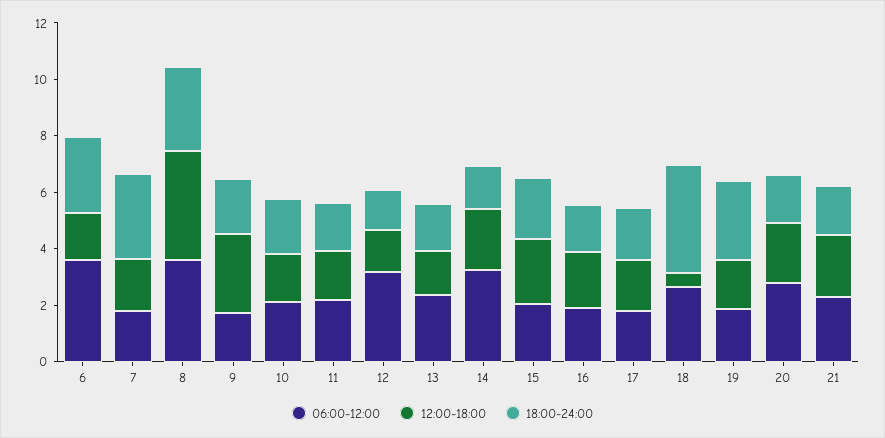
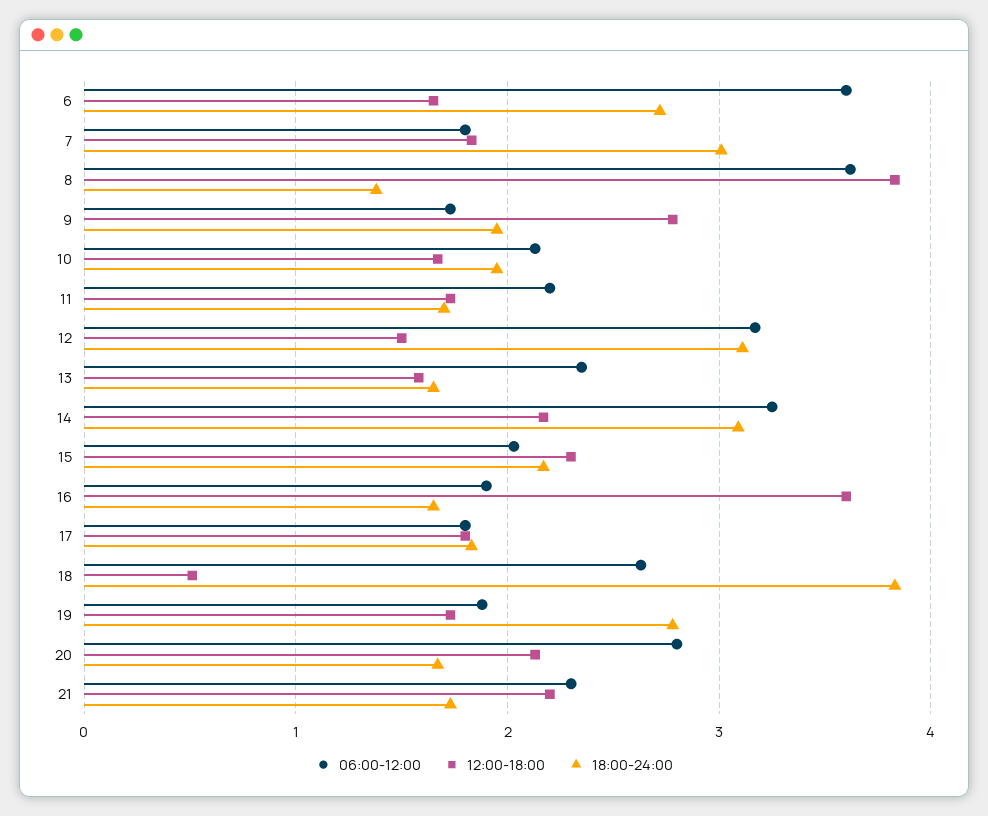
  {
    "06:00-12:00": {
      "6": 3.6,
      "7": 1.8,
      "8": 3.6,
      "9": 1.7,
      "10": 2.1,
      "11": 2.2,
      "12": 3.2,
      "13": 2.4,
      "14": 3.3,
      "15": 2,
      "16": 1.9,
      "17": 1.8,
      "18": 2.6,
      "19": 1.9,
      "20": 2.8,
      "21": 2.3
    },
    "12:00-18:00": {
      "6": 1.7,
      "7": 1.8,
      "8": 3.8,
      "9": 2.8,
      "10": 1.7,
      "11": 1.7,
      "12": 1.5,
      "13": 1.6,
      "14": 2.2,
      "15": 2.3,
-     "16": 2,
+     "16": 3.6,
      "17": 1.8,
      "18": 0.5,
      "19": 1.7,
      "20": 2.1,
      "21": 2.2
    },
    "18:00-24:00": {
      "6": 2.7,
      "7": 3,
-     "8": 3,
+     "8": 1.4,
      "9": 2,
      "10": 2,
      "11": 1.7,
-     "12": 1.5,
+     "12": 3.1,
      "13": 1.7,
-     "14": 1.5,
+     "14": 3.1,
      "15": 2.2,
      "16": 1.7,
      "17": 1.8,
      "18": 3.8,
      "19": 2.8,
      "20": 1.7,
      "21": 1.7
    }
  }

